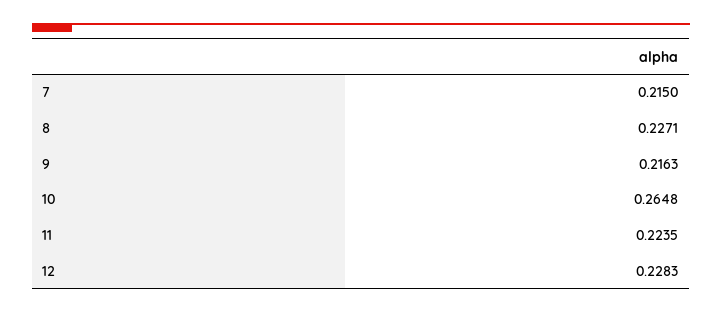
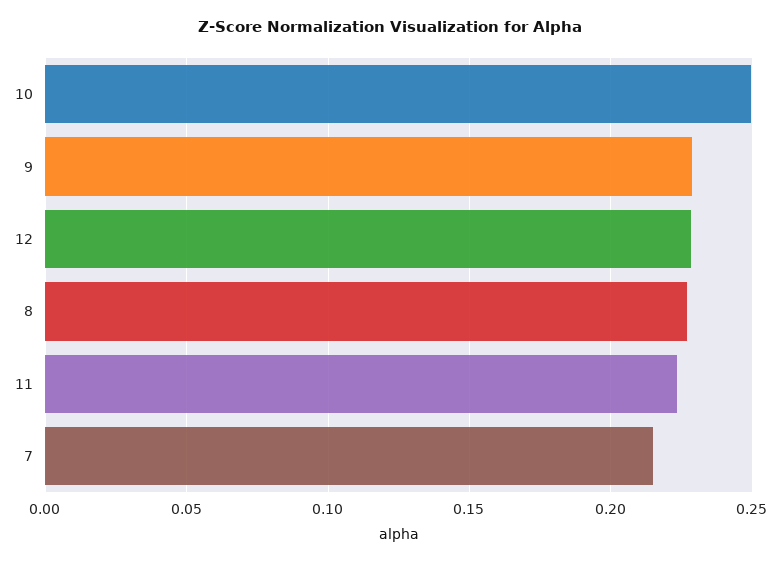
  {
    "7": 0.215,
    "8": 0.2271,
-   "9": 0.2163,
+   "9": 0.23,
-   "10": 0.2648,
+   "10": 0.25,
    "11": 0.2235,
    "12": 0.2283
  }

